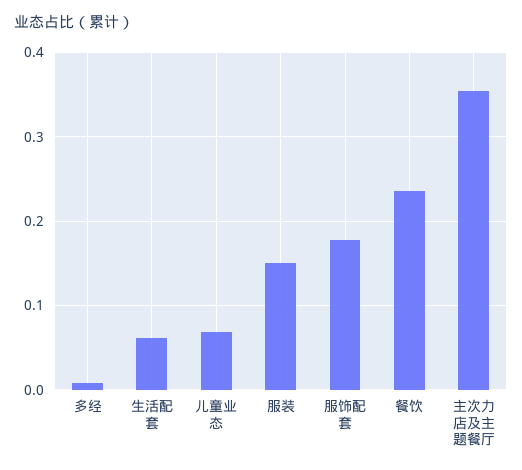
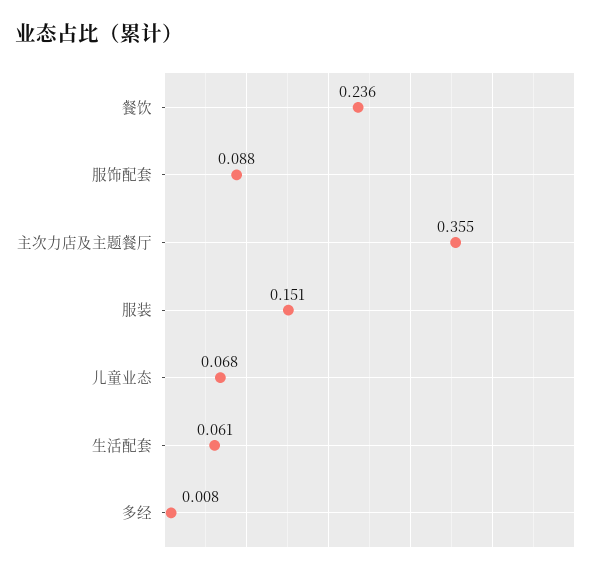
  {
    "多经": 0.008,
    "生活配套": 0.061,
    "儿童业态": 0.068,
    "服装": 0.151,
-   "服饰配套": 0.18,
+   "服饰配套": 0.088,
    "餐饮": 0.236,
    "主次力店及主题餐厅": 0.355
  }

